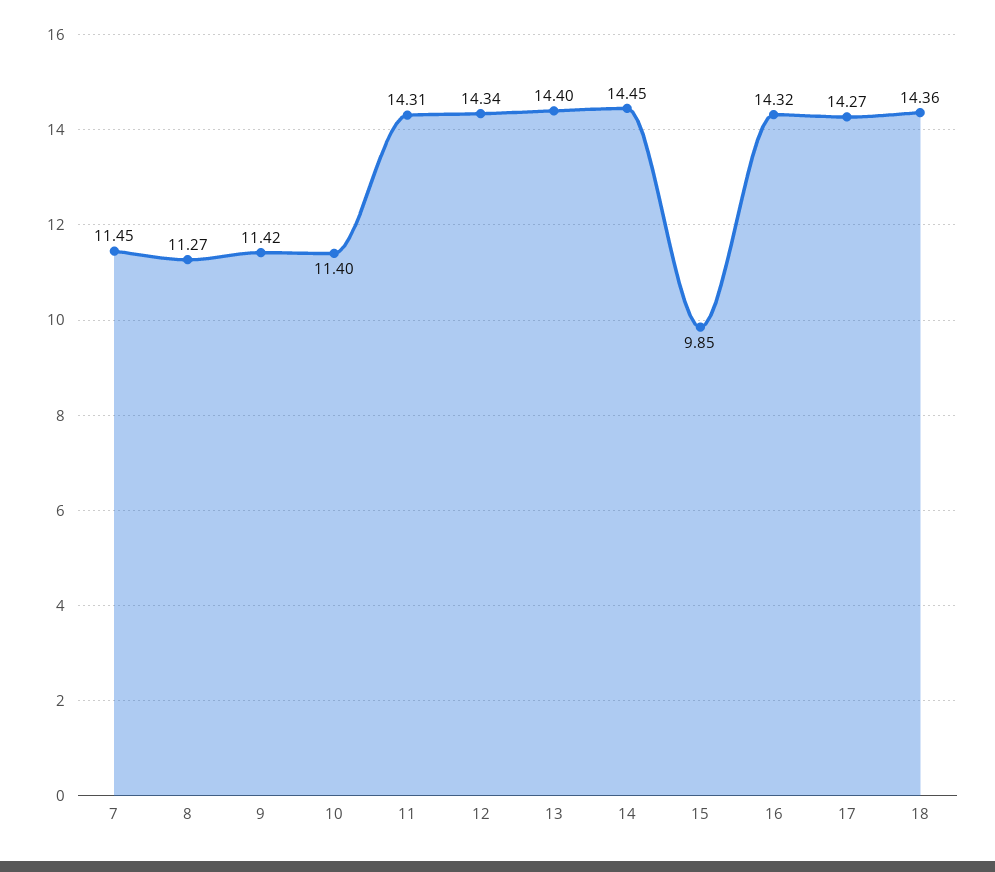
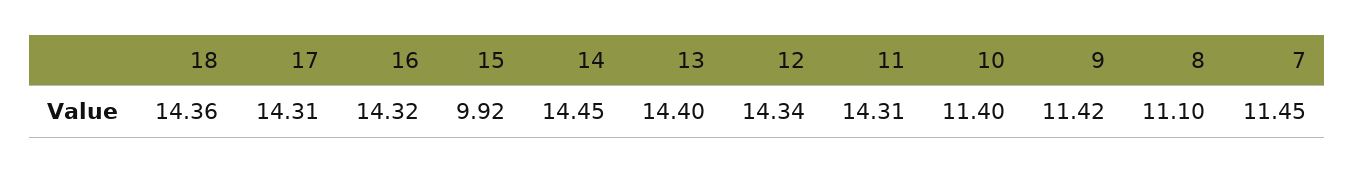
  {
    "7": 11.45,
-   "8": 11.27,
+   "8": 11.1,
    "9": 11.42,
    "10": 11.4,
    "11": 14.31,
    "12": 14.34,
    "13": 14.4,
    "14": 14.45,
-   "15": 9.85,
+   "15": 9.92,
    "16": 14.32,
-   "17": 14.27,
+   "17": 14.31,
    "18": 14.36
  }

